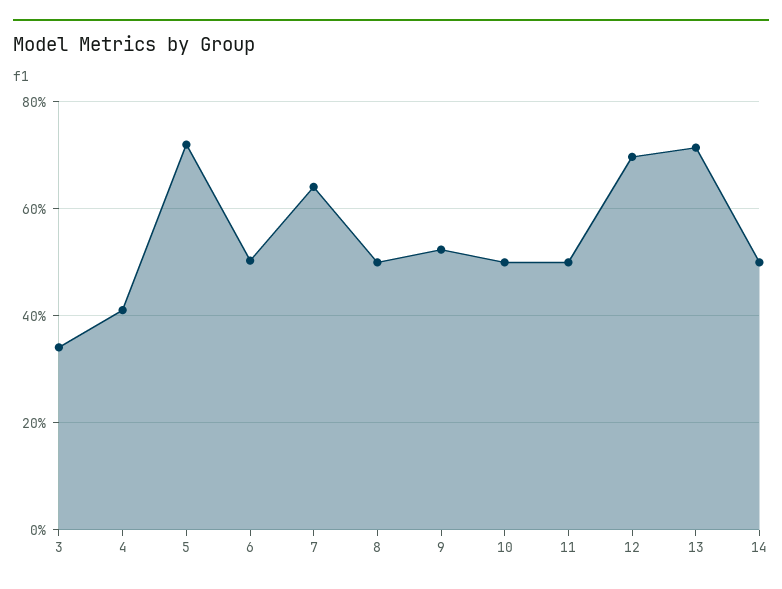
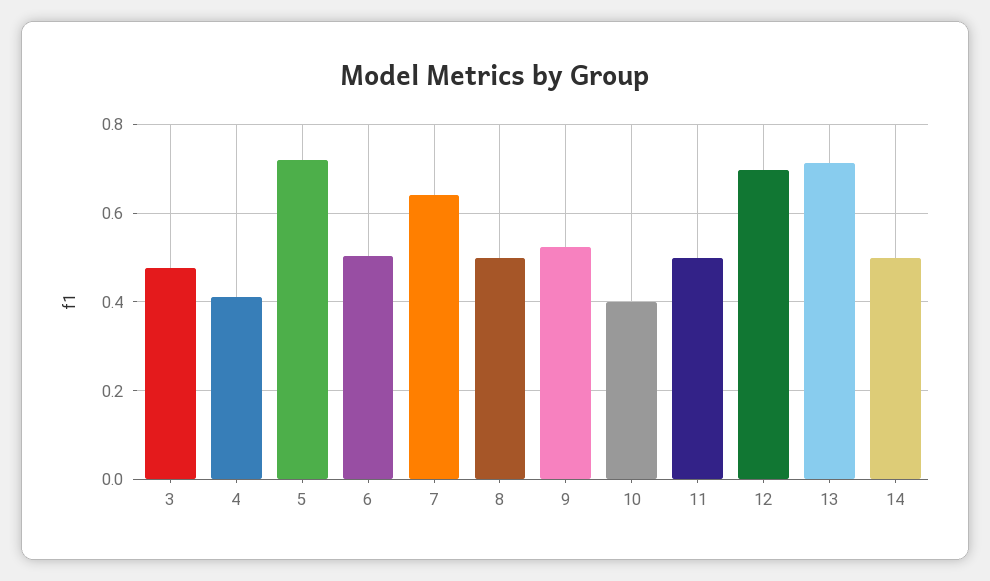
  {
-   "3": 0.34,
+   "3": 0.48,
    "4": 0.42,
    "5": 0.72,
    "6": 0.5,
    "7": 0.64,
    "8": 0.5,
    "9": 0.52,
-   "10": 0.5,
+   "10": 0.4,
    "11": 0.5,
    "12": 0.7,
    "13": 0.72,
    "14": 0.5
  }

